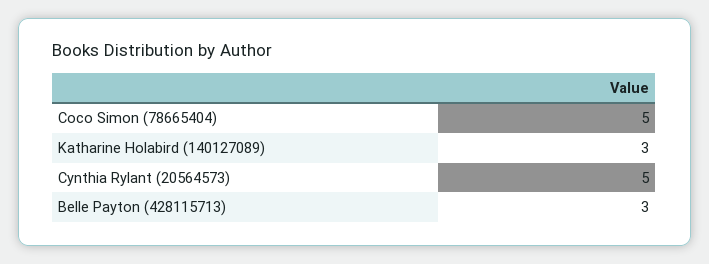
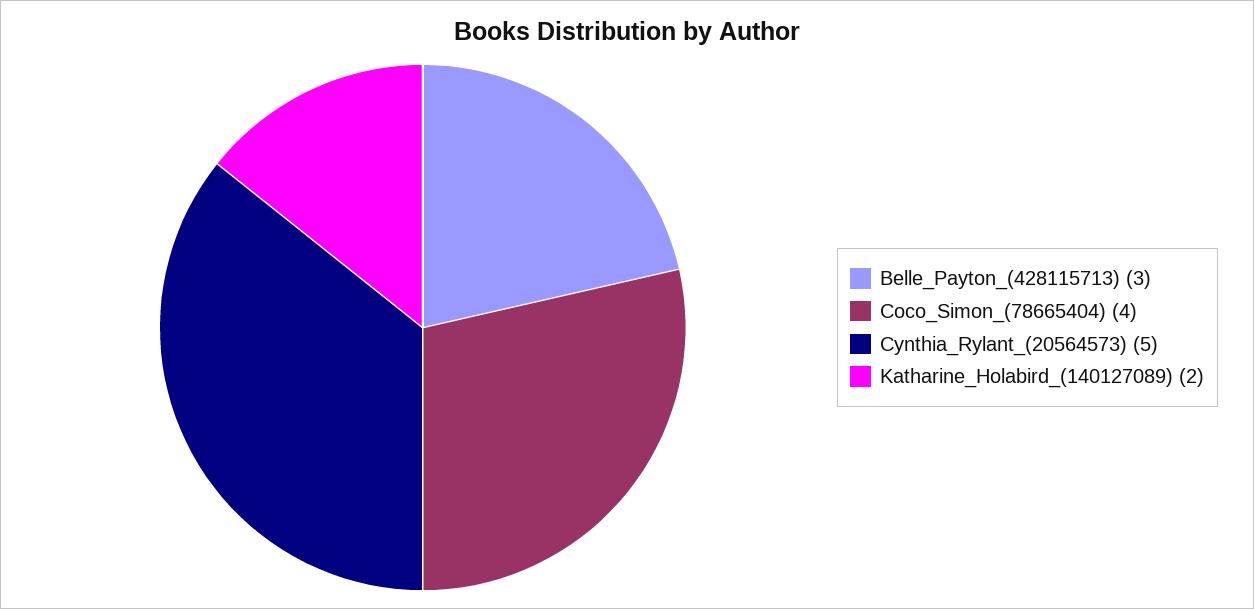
  {
-   "Coco Simon (78665404)": 5,
+   "Coco Simon (78665404)": 4,
-   "Katharine Holabird (140127089)": 3,
+   "Katharine Holabird (140127089)": 2,
    "Cynthia Rylant (20564573)": 5,
    "Belle Payton (428115713)": 3
  }

